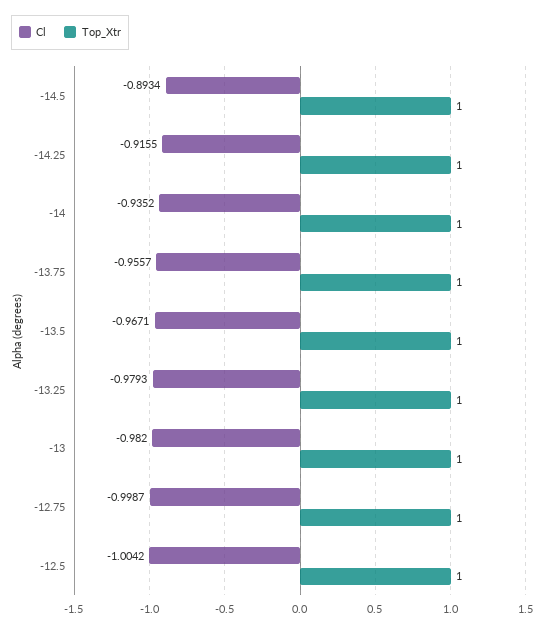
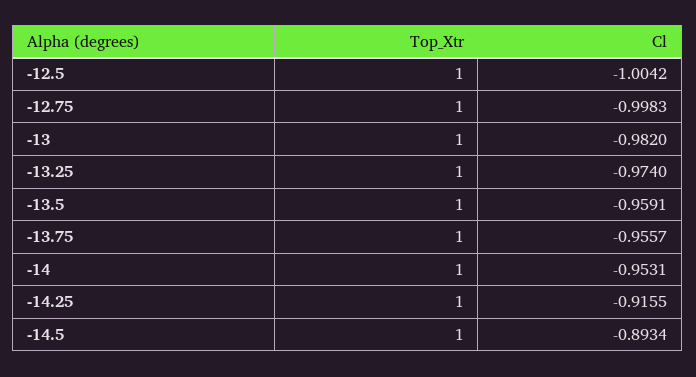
  {
    "Cl": {
      "-14.5": -0.8934,
      "-14.25": -0.9155,
-     "-14": -0.9352,
+     "-14": -0.9531,
      "-13.75": -0.9557,
-     "-13.5": -0.9671,
+     "-13.5": -0.9591,
-     "-13.25": -0.9793,
+     "-13.25": -0.974,
      "-13": -0.982,
-     "-12.75": -0.9987,
+     "-12.75": -0.9983,
      "-12.5": -1.0042
    },
    "Top_Xtr": {
      "-14.5": 1,
      "-14.25": 1,
      "-14": 1,
      "-13.75": 1,
      "-13.5": 1,
      "-13.25": 1,
      "-13": 1,
      "-12.75": 1,
      "-12.5": 1
    }
  }

